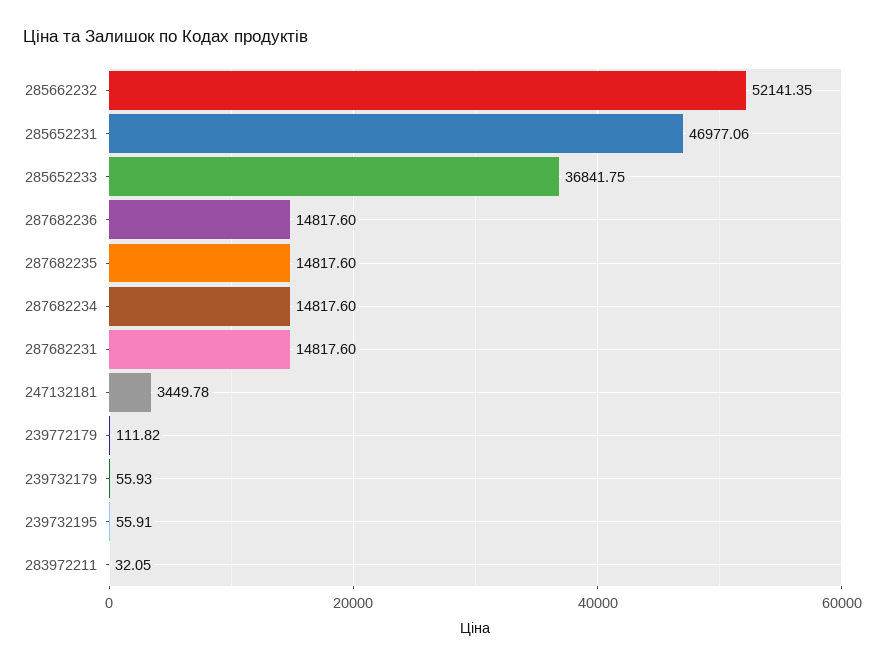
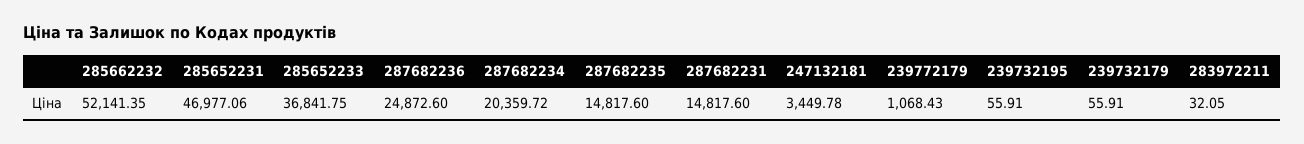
  {
    "285662232": 52141.35,
    "285652231": 46977.06,
    "285652233": 36841.75,
-   "287682236": 14817.6,
+   "287682236": 24872.6,
    "287682235": 14817.6,
-   "287682234": 14817.6,
+   "287682234": 20359.72,
    "287682231": 14817.6,
    "247132181": 3449.78,
-   "239772179": 111.82,
+   "239772179": 1068.43,
-   "239732179": 55.93,
+   "239732179": 55.91,
    "239732195": 55.91,
    "283972211": 32.05
  }

